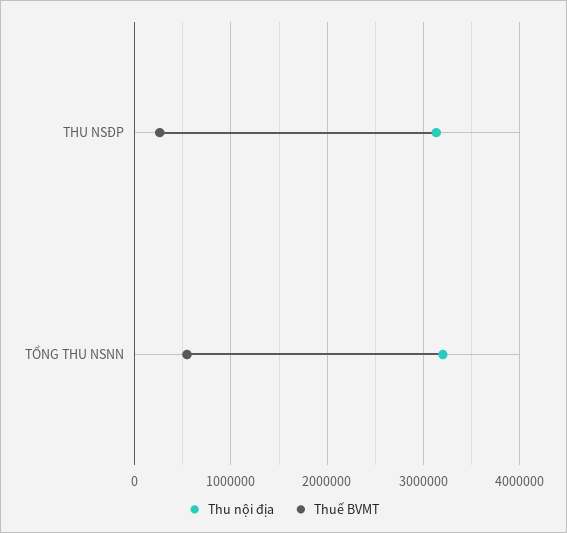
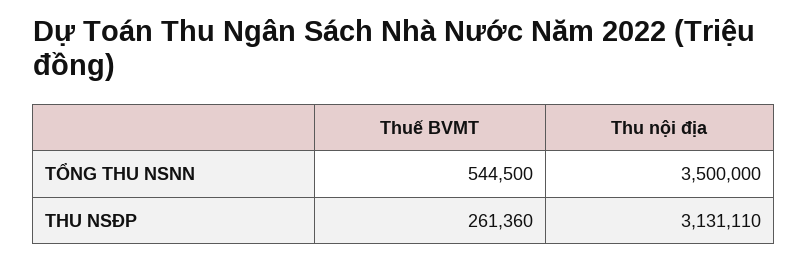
  {
    "Thu nội địa": {
      "THU NSĐP": 3131110,
-     "TỔNG THU NSNN": 3200000
+     "TỔNG THU NSNN": 3500000
    },
    "Thuế BVMT": {
      "THU NSĐP": 261360,
      "TỔNG THU NSNN": 544500
    }
  }

